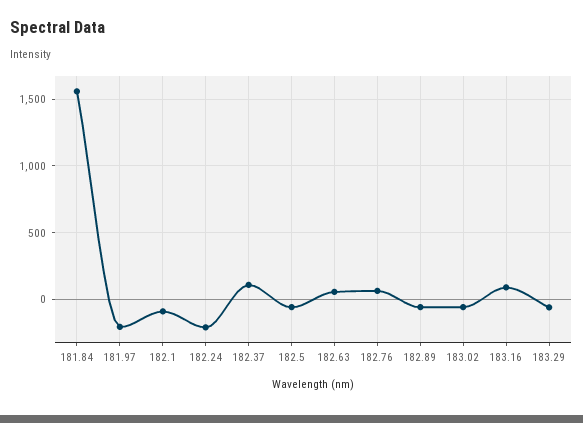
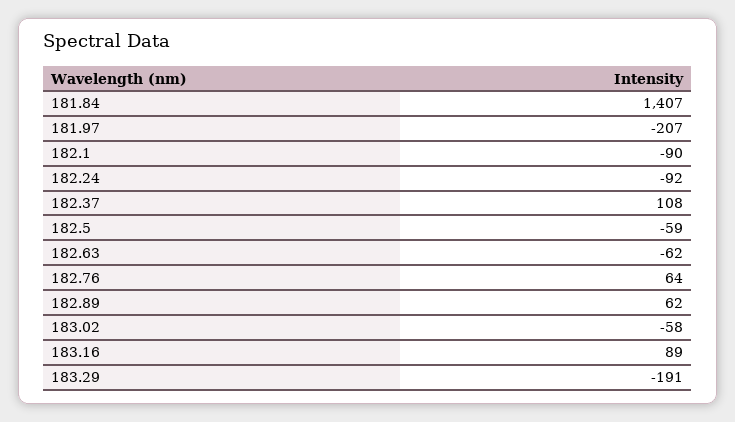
  {
-   "181.84": 1550,
+   "181.84": 1407,
    "181.97": -207,
    "182.1": -90,
-   "182.24": -200,
+   "182.24": -92,
    "182.37": 108,
    "182.5": -59,
-   "182.63": 50,
+   "182.63": -62,
    "182.76": 64,
-   "182.89": -50,
+   "182.89": 62,
    "183.02": -58,
    "183.16": 89,
-   "183.29": -50
+   "183.29": -191
  }

